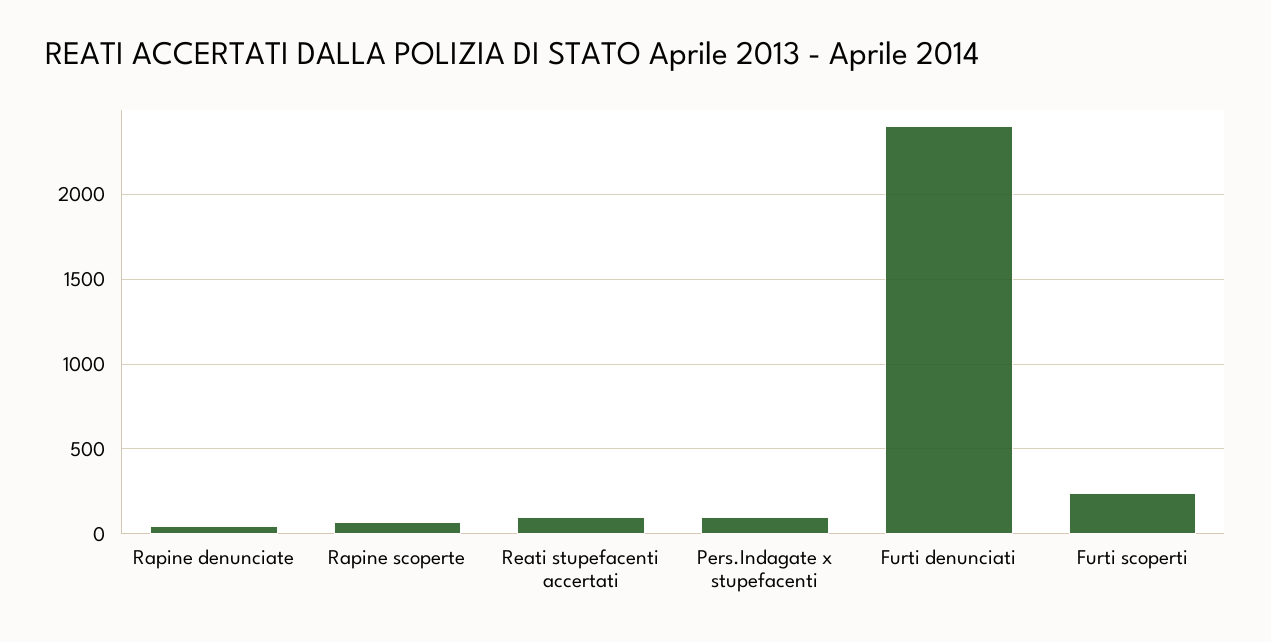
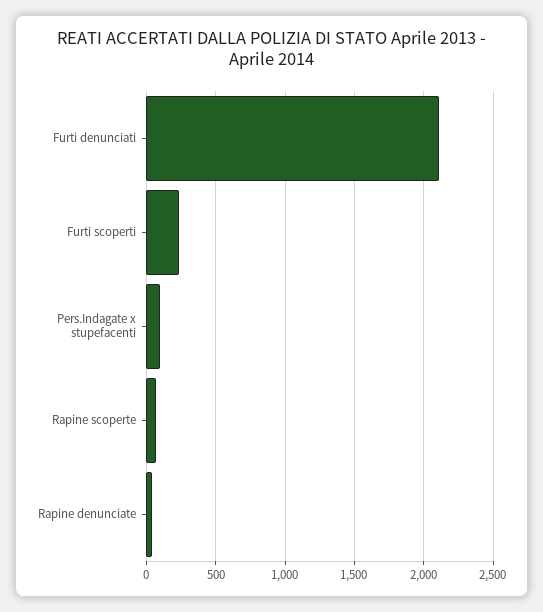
  {
    "Rapine denunciate": 50,
    "Rapine scoperte": 50,
-   "Reati stupefacenti accertati": 100,
    "Pers.Indagate x stupefacenti": 100,
-   "Furti denunciati": 2400,
+   "Furti denunciati": 2100,
    "Furti scoperti": 250
  }

